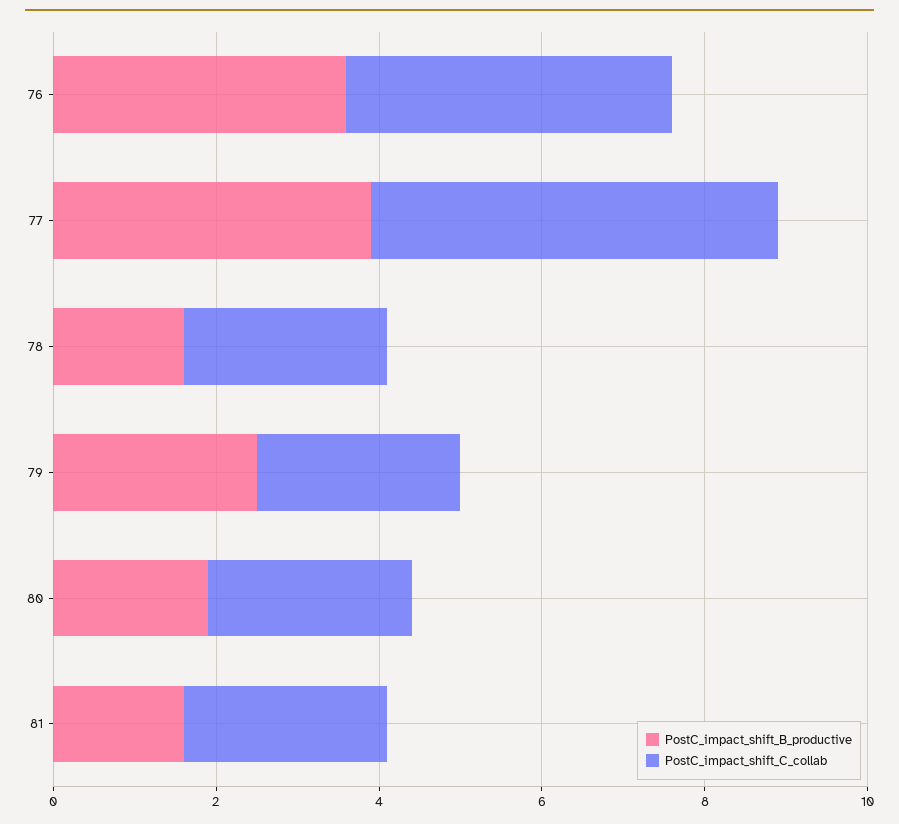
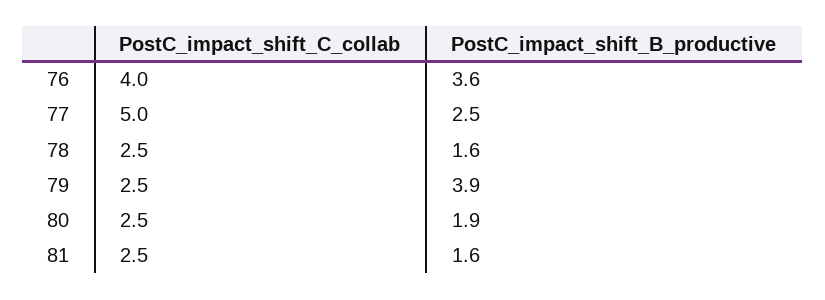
  {
    "PostC_impact_shift_B_productive": {
      "76": 3.6,
-     "77": 4,
+     "77": 2.5,
      "78": 1.6,
-     "79": 2.5,
+     "79": 3.9,
      "80": 1.9,
      "81": 1.6
    },
    "PostC_impact_shift_C_collab": {
      "76": 4,
      "77": 5,
      "78": 2.5,
      "79": 2.5,
      "80": 2.5,
      "81": 2.5
    }
  }

